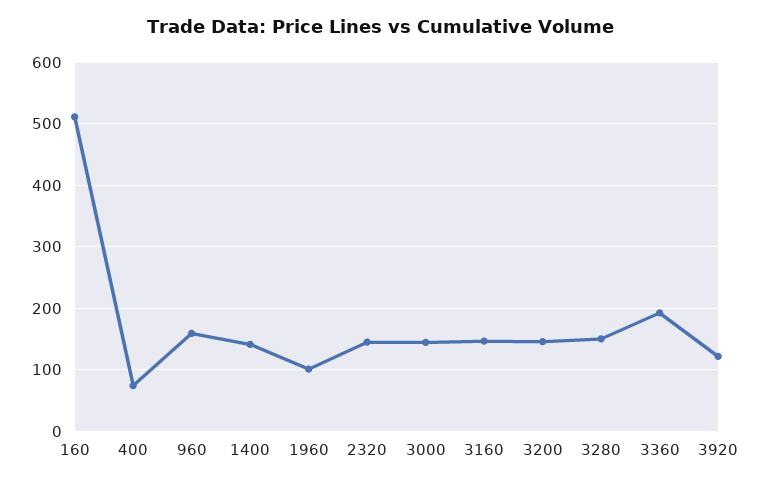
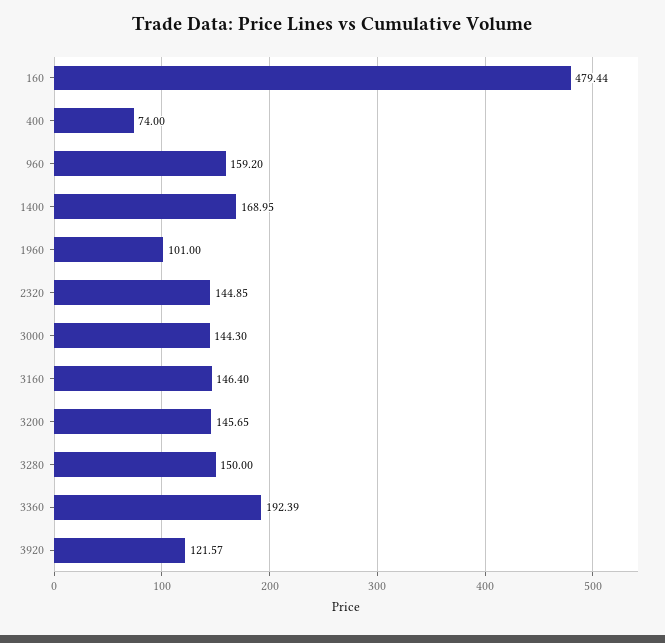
  {
-   "160": 510,
+   "160": 479.44,
    "400": 74,
    "960": 159.2,
-   "1400": 140,
+   "1400": 168.95,
    "1960": 101,
    "2320": 144.85,
    "3000": 144.3,
    "3160": 146.4,
    "3200": 145.65,
    "3280": 150,
    "3360": 192.39,
    "3920": 121.57
  }

